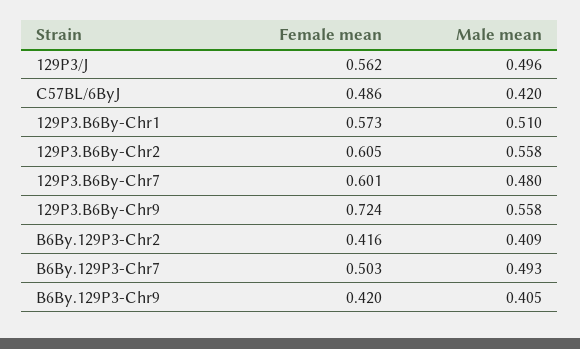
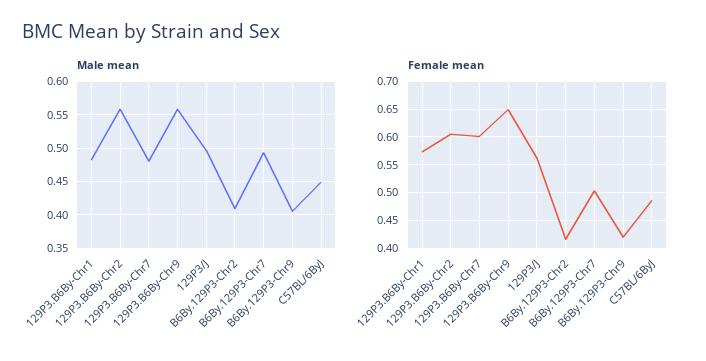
  {
    "Female mean": {
      "129P3/J": 0.562,
      "C57BL/6ByJ": 0.486,
      "129P3.B6By-Chr1": 0.573,
      "129P3.B6By-Chr2": 0.605,
      "129P3.B6By-Chr7": 0.601,
-     "129P3.B6By-Chr9": 0.724,
+     "129P3.B6By-Chr9": 0.65,
      "B6By.129P3-Chr2": 0.416,
      "B6By.129P3-Chr7": 0.503,
      "B6By.129P3-Chr9": 0.42
    },
    "Male mean": {
      "129P3/J": 0.496,
-     "C57BL/6ByJ": 0.42,
+     "C57BL/6ByJ": 0.45,
-     "129P3.B6By-Chr1": 0.51,
+     "129P3.B6By-Chr1": 0.48,
      "129P3.B6By-Chr2": 0.558,
      "129P3.B6By-Chr7": 0.48,
      "129P3.B6By-Chr9": 0.558,
      "B6By.129P3-Chr2": 0.409,
      "B6By.129P3-Chr7": 0.493,
      "B6By.129P3-Chr9": 0.405
    }
  }

